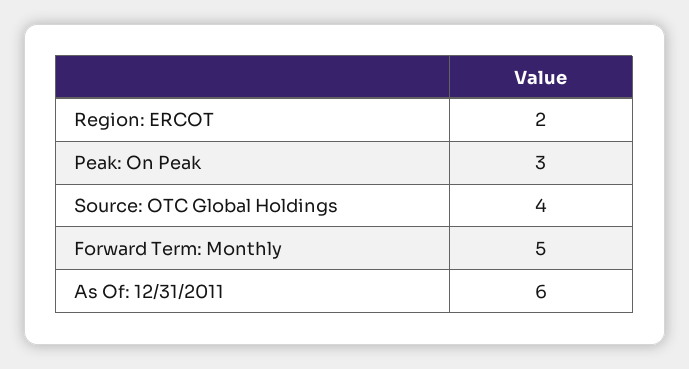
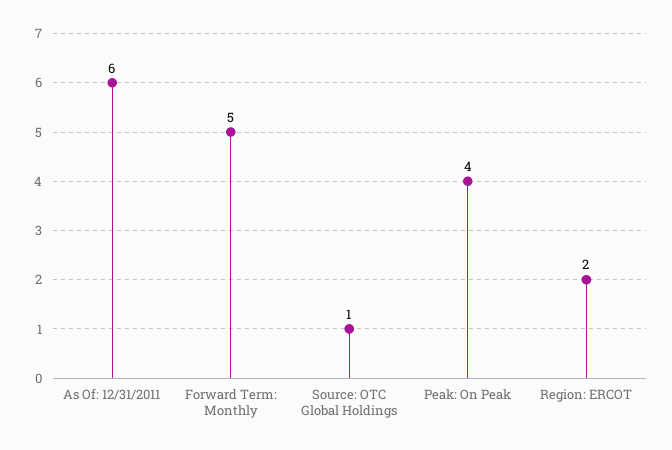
  {
    "Region: ERCOT": 2,
-   "Peak: On Peak": 3,
+   "Peak: On Peak": 4,
-   "Source: OTC Global Holdings": 4,
+   "Source: OTC Global Holdings": 1,
    "Forward Term: Monthly": 5,
    "As Of: 12/31/2011": 6
  }

